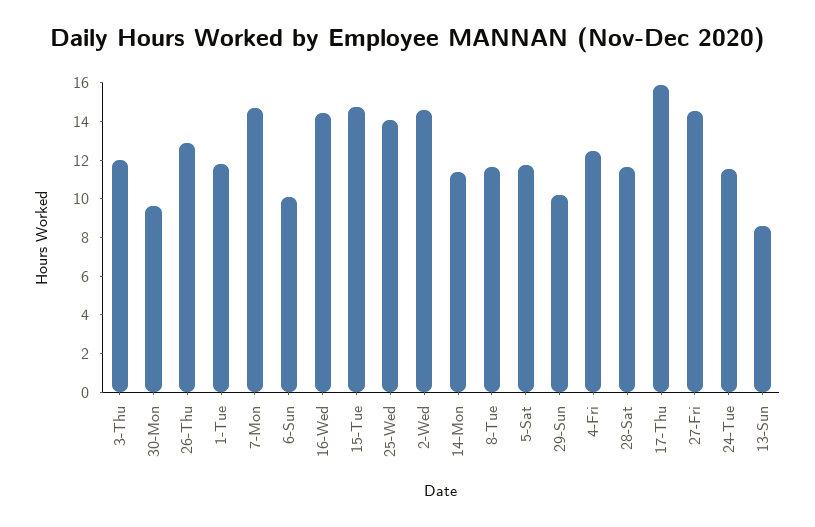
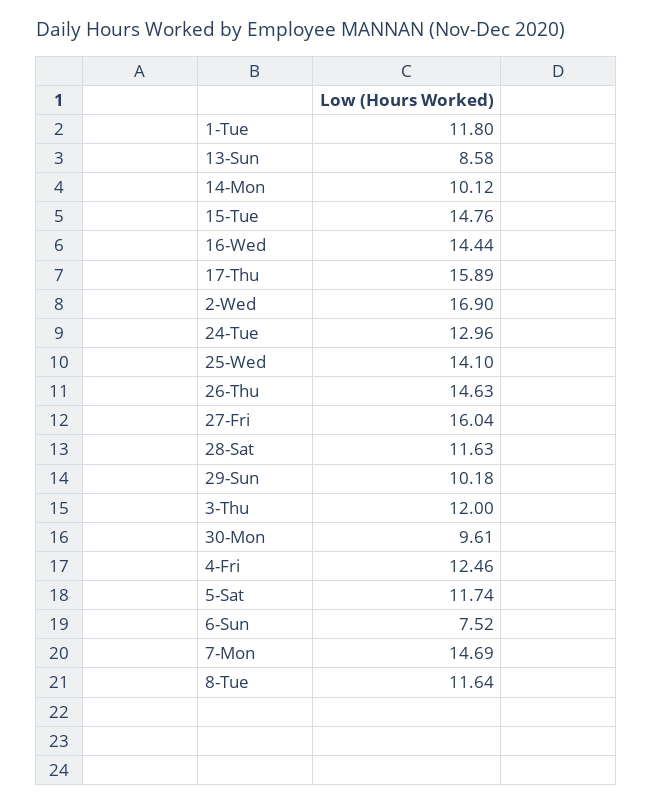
  {
    "3-Thu": 12,
    "30-Mon": 9.61,
-   "26-Thu": 13,
+   "26-Thu": 14.63,
    "1-Tue": 11.8,
    "7-Mon": 14.69,
-   "6-Sun": 10,
+   "6-Sun": 7.52,
    "16-Wed": 14.44,
    "15-Tue": 14.76,
    "25-Wed": 14.1,
-   "2-Wed": 14.5,
+   "2-Wed": 16.9,
-   "14-Mon": 11.5,
+   "14-Mon": 10.12,
    "8-Tue": 11.64,
    "5-Sat": 11.74,
    "29-Sun": 10.18,
    "4-Fri": 12.46,
    "28-Sat": 11.63,
    "17-Thu": 15.89,
-   "27-Fri": 14.5,
+   "27-Fri": 16.04,
-   "24-Tue": 11.5,
+   "24-Tue": 12.96,
    "13-Sun": 8.58
  }

